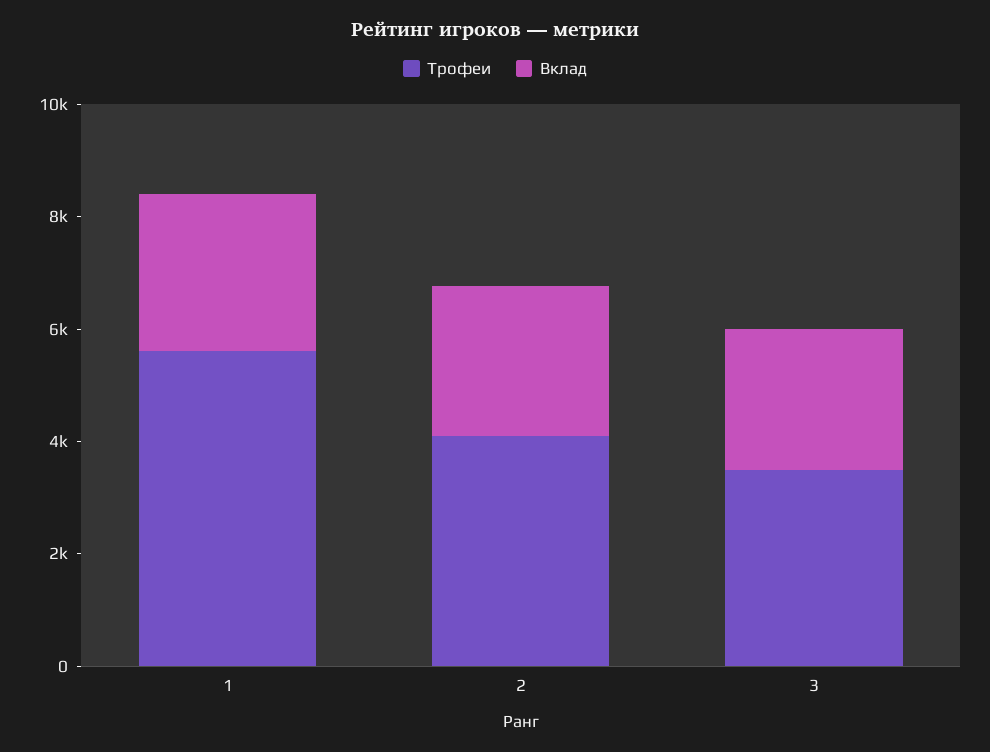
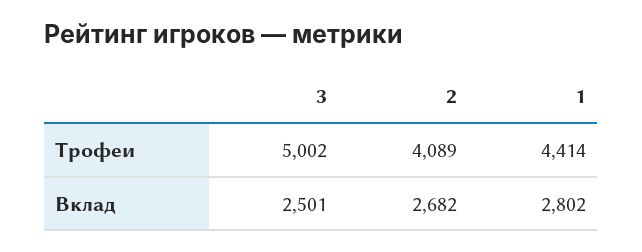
  {
    "Трофеи": {
-     "1": 5500,
+     "1": 4414,
      "2": 4089,
-     "3": 3500
+     "3": 5002
    },
    "Вклад": {
      "1": 2802,
      "2": 2682,
      "3": 2501
    }
  }

